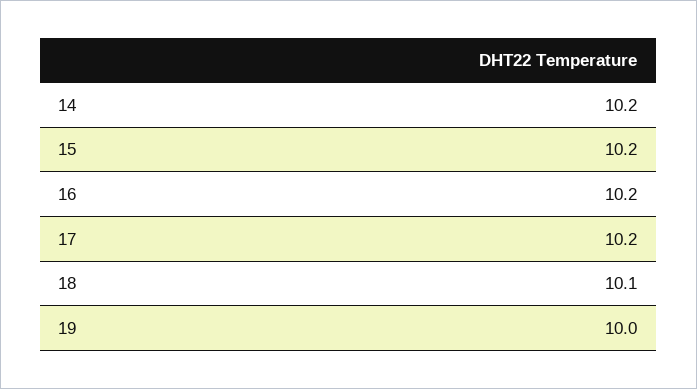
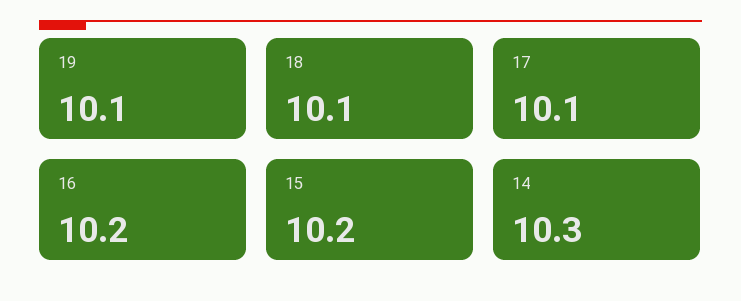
  {
-   "14": 10.2,
+   "14": 10.3,
    "15": 10.2,
    "16": 10.2,
-   "17": 10.2,
+   "17": 10.1,
    "18": 10.1,
-   "19": 10
+   "19": 10.1
  }

